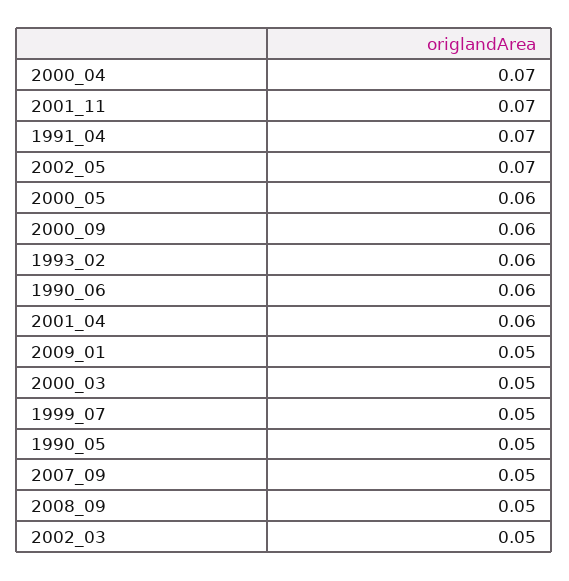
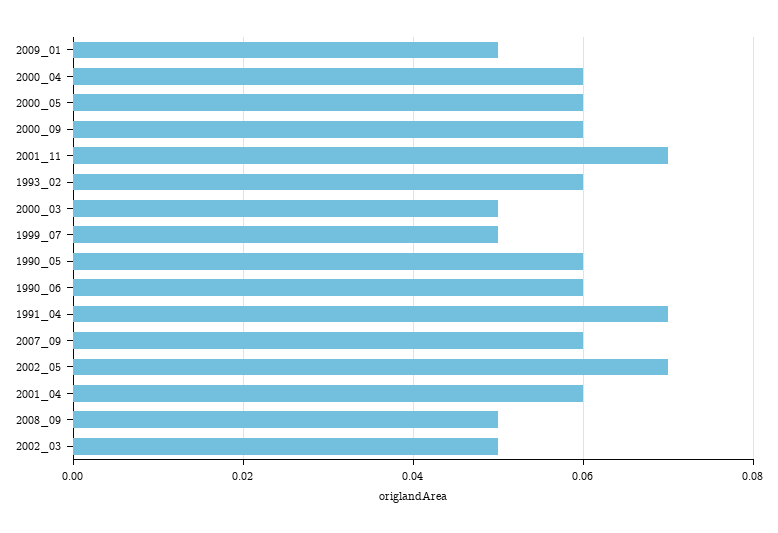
  {
-   "2000_04": 0.07,
+   "2000_04": 0.06,
    "2001_11": 0.07,
    "1991_04": 0.07,
    "2002_05": 0.07,
    "2000_05": 0.06,
    "2000_09": 0.06,
    "1993_02": 0.06,
    "1990_06": 0.06,
    "2001_04": 0.06,
    "2009_01": 0.05,
    "2000_03": 0.05,
    "1999_07": 0.05,
-   "1990_05": 0.05,
+   "1990_05": 0.06,
-   "2007_09": 0.05,
+   "2007_09": 0.06,
    "2008_09": 0.05,
    "2002_03": 0.05
  }

